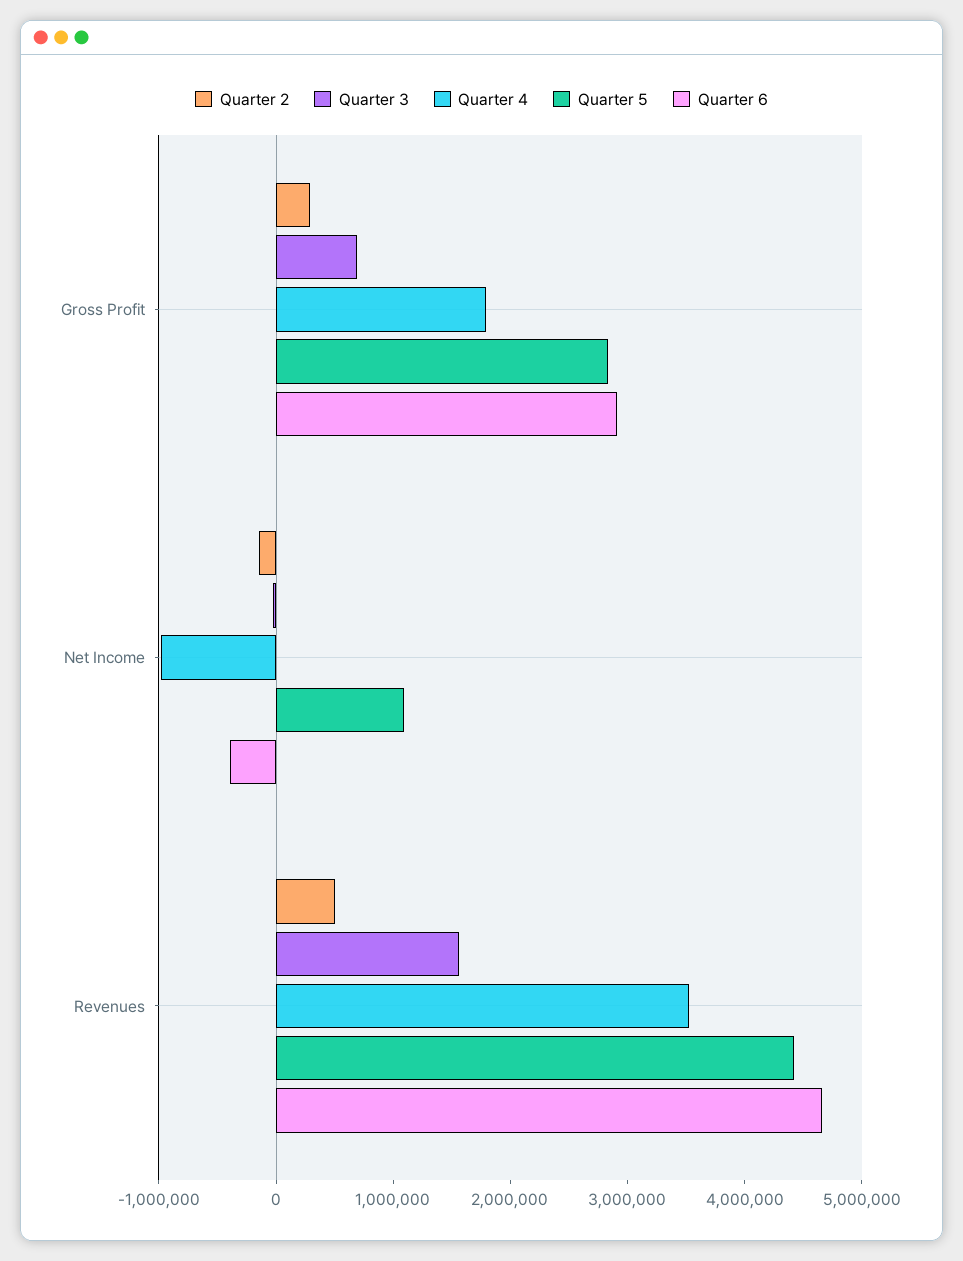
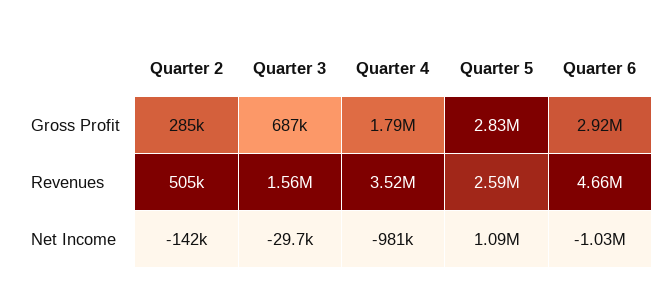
  {
    "Quarter 2": {
      "Gross Profit": 285000,
      "Net Income": -142000,
      "Revenues": 505000
    },
    "Quarter 3": {
      "Gross Profit": 687000,
      "Net Income": -29700,
      "Revenues": 1560000
    },
    "Quarter 4": {
      "Gross Profit": 1790000,
      "Net Income": -981000,
      "Revenues": 3520000
    },
    "Quarter 5": {
      "Gross Profit": 2830000,
      "Net Income": 1090000,
-     "Revenues": 4400000
+     "Revenues": 2590000
    },
    "Quarter 6": {
      "Gross Profit": 2920000,
-     "Net Income": -400000,
+     "Net Income": -1030000,
      "Revenues": 4660000
    }
  }

